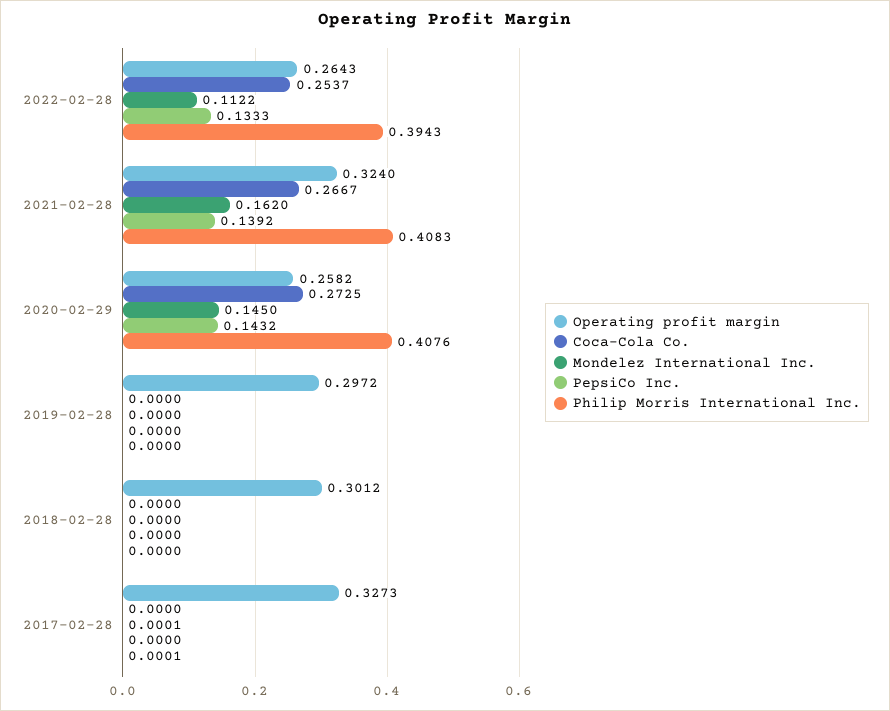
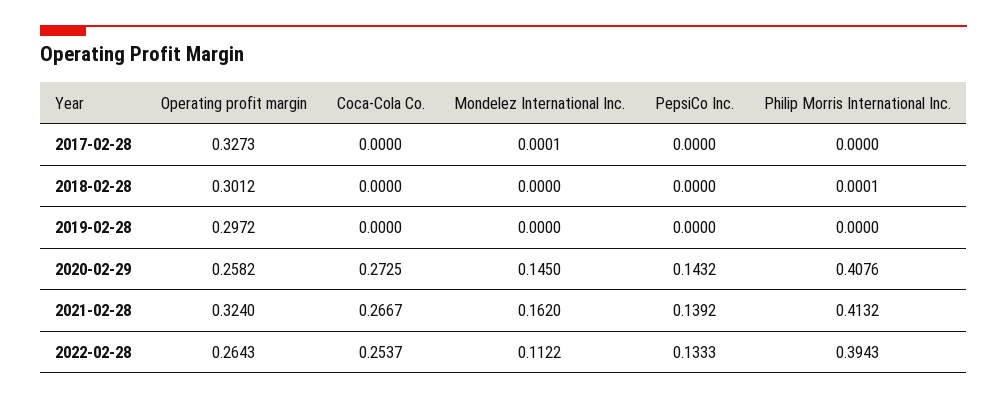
  {
    "Operating profit margin": {
      "2022-02-28": 0.2643,
      "2021-02-28": 0.324,
      "2020-02-29": 0.2582,
      "2019-02-28": 0.2972,
      "2018-02-28": 0.3012,
      "2017-02-28": 0.3273
    },
    "Coca-Cola Co.": {
      "2022-02-28": 0.2537,
      "2021-02-28": 0.2667,
      "2020-02-29": 0.2725,
      "2019-02-28": 0,
      "2018-02-28": 0,
      "2017-02-28": 0
    },
    "Mondelez International Inc.": {
      "2022-02-28": 0.1122,
      "2021-02-28": 0.162,
      "2020-02-29": 0.145,
      "2019-02-28": 0,
      "2018-02-28": 0,
      "2017-02-28": 0.0001
    },
    "PepsiCo Inc.": {
      "2022-02-28": 0.1333,
      "2021-02-28": 0.1392,
      "2020-02-29": 0.1432,
      "2019-02-28": 0,
      "2018-02-28": 0,
      "2017-02-28": 0
    },
    "Philip Morris International Inc.": {
      "2022-02-28": 0.3943,
-     "2021-02-28": 0.4083,
+     "2021-02-28": 0.4132,
      "2020-02-29": 0.4076,
      "2019-02-28": 0,
-     "2018-02-28": 0,
+     "2018-02-28": 0.0001,
-     "2017-02-28": 0.0001
+     "2017-02-28": 0
    }
  }

